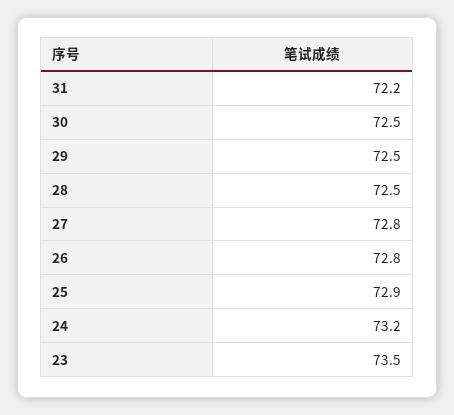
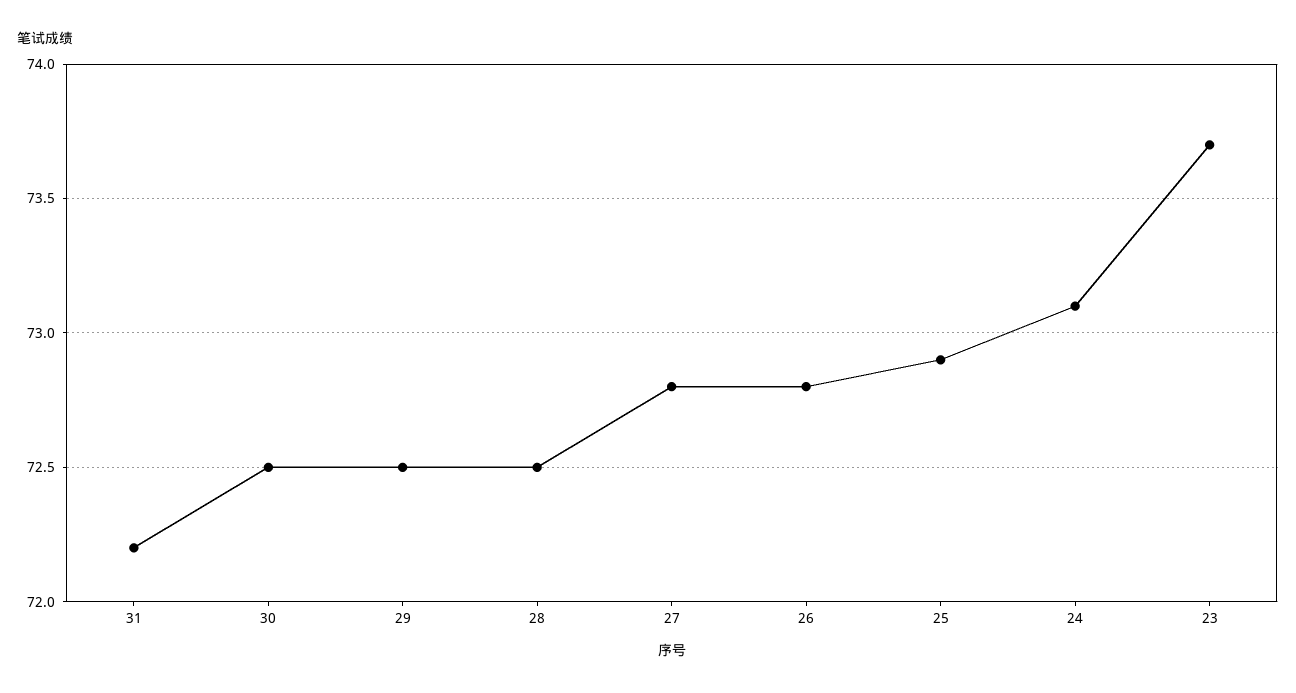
  {
    "31": 72.2,
    "30": 72.5,
    "29": 72.5,
    "28": 72.5,
    "27": 72.8,
    "26": 72.8,
    "25": 72.9,
-   "24": 73.2,
+   "24": 73.1,
-   "23": 73.5
+   "23": 73.7
  }

